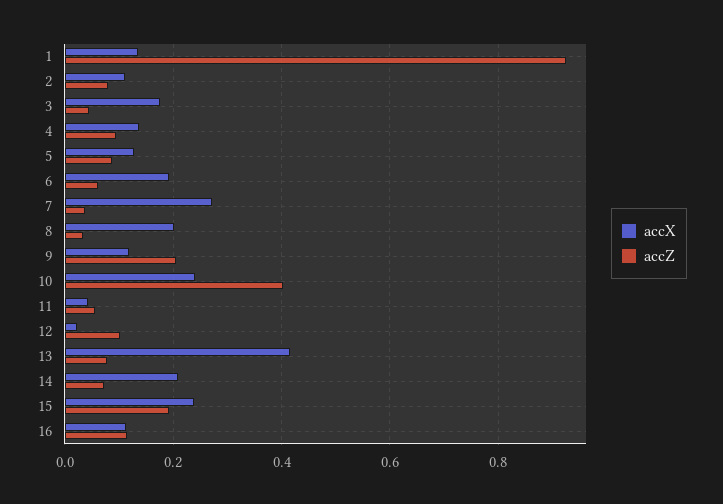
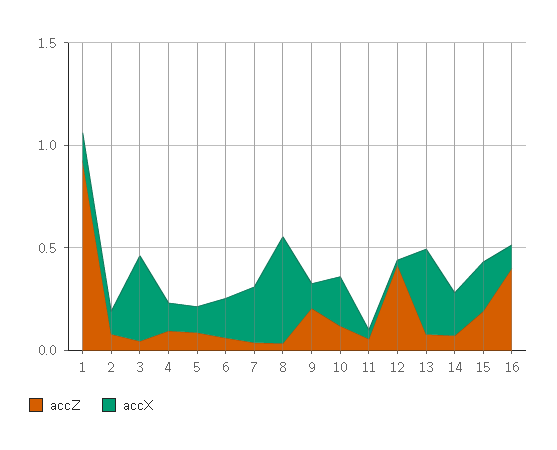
  {
    "accX": {
      "1": 0.14,
      "2": 0.12,
-     "3": 0.18,
+     "3": 0.4,
      "4": 0.14,
      "5": 0.12,
      "6": 0.2,
      "7": 0.28,
-     "8": 0.2,
+     "8": 0.5,
      "9": 0.12,
      "10": 0.24,
      "11": 0.04,
      "12": 0.02,
      "13": 0.42,
      "14": 0.2,
      "15": 0.24,
      "16": 0.12
    },
    "accZ": {
      "1": 0.92,
      "2": 0.08,
      "3": 0.04,
      "4": 0.1,
      "5": 0.08,
      "6": 0.06,
      "7": 0.04,
      "8": 0.04,
      "9": 0.2,
-     "10": 0.4,
+     "10": 0.1,
      "11": 0.06,
-     "12": 0.1,
+     "12": 0.4,
      "13": 0.08,
      "14": 0.08,
      "15": 0.2,
-     "16": 0.12
+     "16": 0.4
    }
  }

